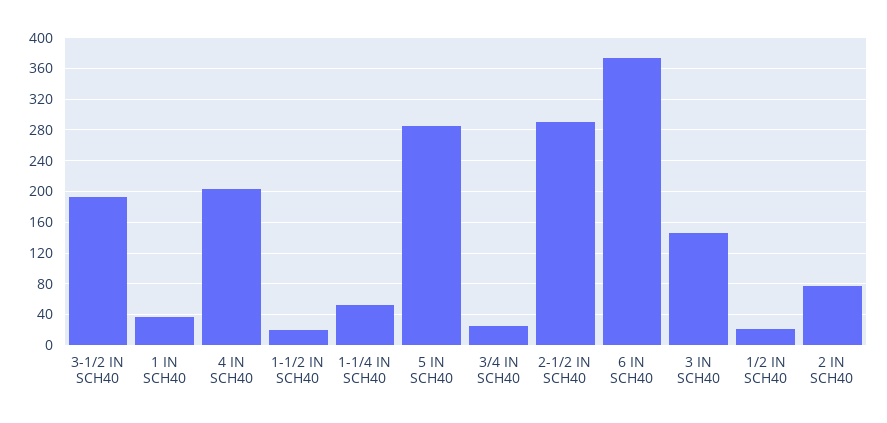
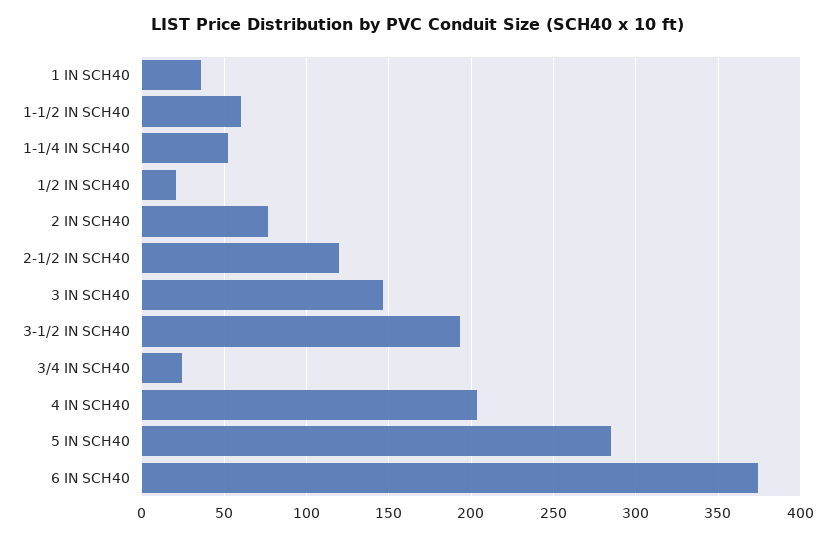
  {
    "3-1/2 IN SCH40": 195,
    "1 IN SCH40": 35,
    "4 IN SCH40": 205,
-   "1-1/2 IN SCH40": 20,
+   "1-1/2 IN SCH40": 60,
    "1-1/4 IN SCH40": 50,
    "5 IN SCH40": 285,
    "3/4 IN SCH40": 25,
-   "2-1/2 IN SCH40": 290,
+   "2-1/2 IN SCH40": 120,
    "6 IN SCH40": 375,
    "3 IN SCH40": 145,
    "1/2 IN SCH40": 20,
    "2 IN SCH40": 75
  }

